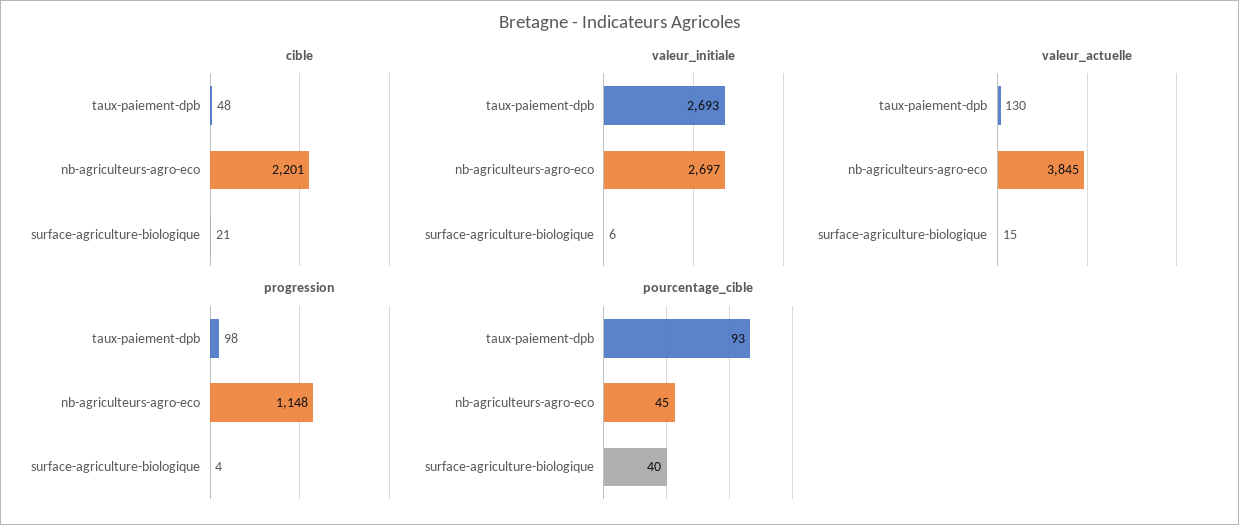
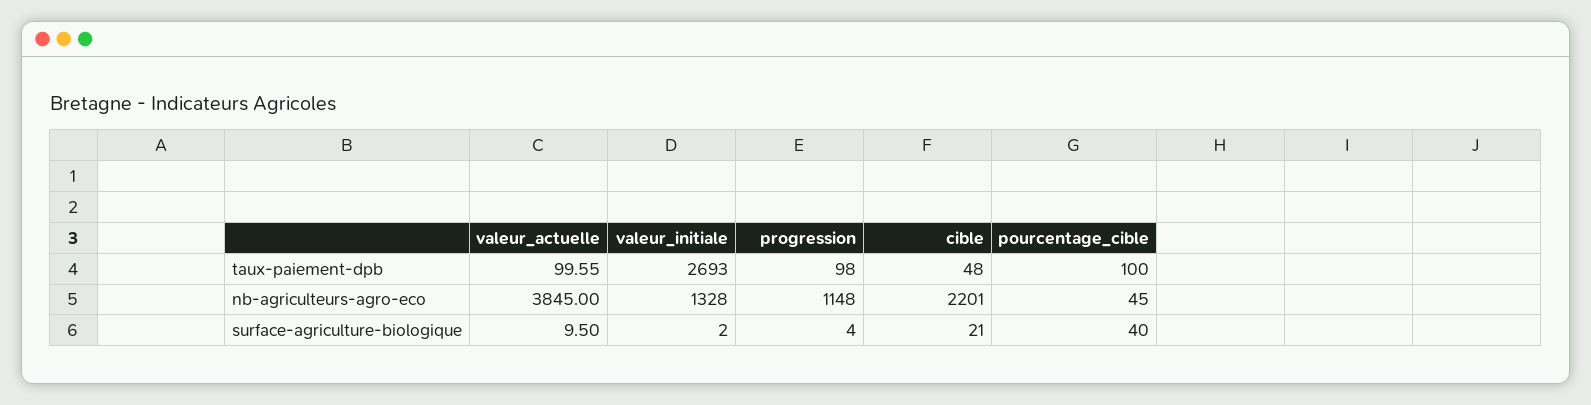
  {
    "cible": {
      "taux-paiement-dpb": 48,
      "nb-agriculteurs-agro-eco": 2201,
      "surface-agriculture-biologique": 21
    },
    "valeur_initiale": {
      "taux-paiement-dpb": 2693,
-     "nb-agriculteurs-agro-eco": 2697,
+     "nb-agriculteurs-agro-eco": 1328,
-     "surface-agriculture-biologique": 6
+     "surface-agriculture-biologique": 2
    },
    "valeur_actuelle": {
-     "taux-paiement-dpb": 130,
+     "taux-paiement-dpb": 99.55,
      "nb-agriculteurs-agro-eco": 3845,
-     "surface-agriculture-biologique": 15
+     "surface-agriculture-biologique": 9.5
    },
    "progression": {
      "taux-paiement-dpb": 98,
      "nb-agriculteurs-agro-eco": 1148,
      "surface-agriculture-biologique": 4
    },
    "pourcentage_cible": {
-     "taux-paiement-dpb": 93,
+     "taux-paiement-dpb": 100,
      "nb-agriculteurs-agro-eco": 45,
      "surface-agriculture-biologique": 40
    }
  }

